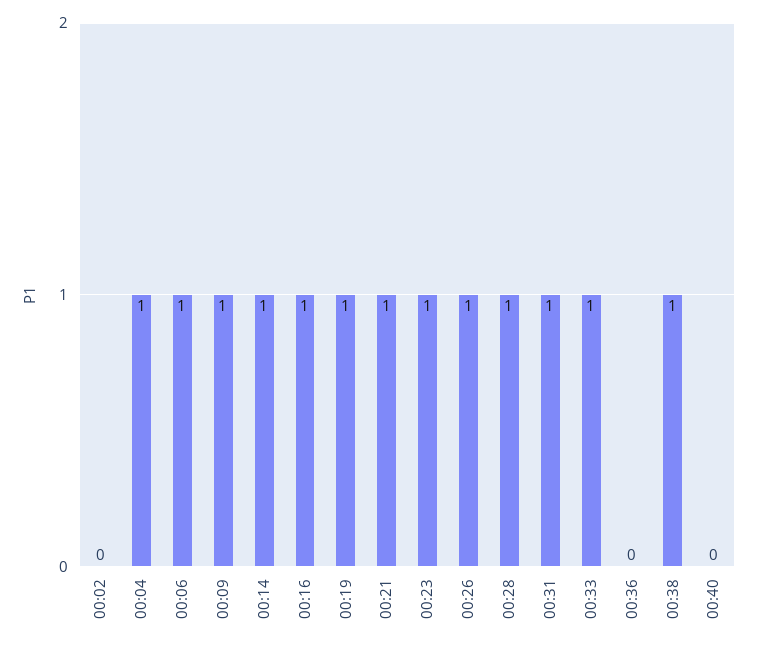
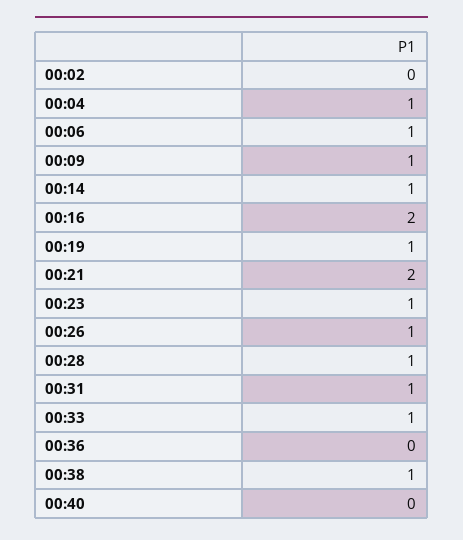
  {
    "00:02": 0,
    "00:04": 1,
    "00:06": 1,
    "00:09": 1,
    "00:14": 1,
-   "00:16": 1,
+   "00:16": 2,
    "00:19": 1,
-   "00:21": 1,
+   "00:21": 2,
    "00:23": 1,
    "00:26": 1,
    "00:28": 1,
    "00:31": 1,
    "00:33": 1,
    "00:36": 0,
    "00:38": 1,
    "00:40": 0
  }

